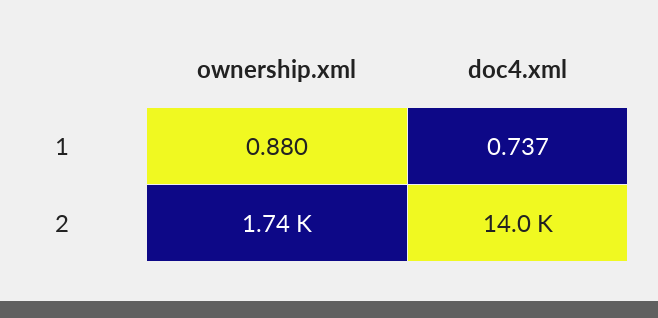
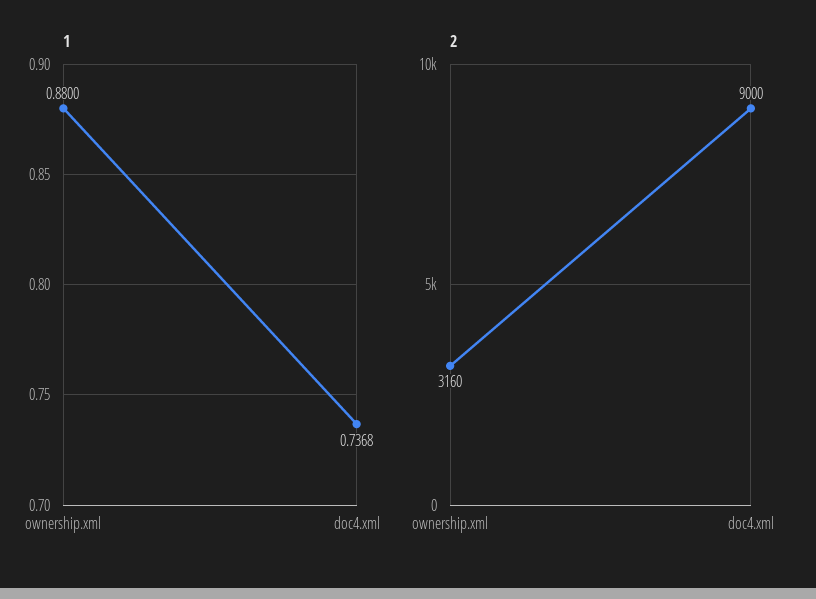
  {
    "1": {
      "ownership.xml": 0.88,
      "doc4.xml": 0.7368
    },
    "2": {
-     "ownership.xml": 1740,
+     "ownership.xml": 3160,
-     "doc4.xml": 14000
+     "doc4.xml": 9000
    }
  }

